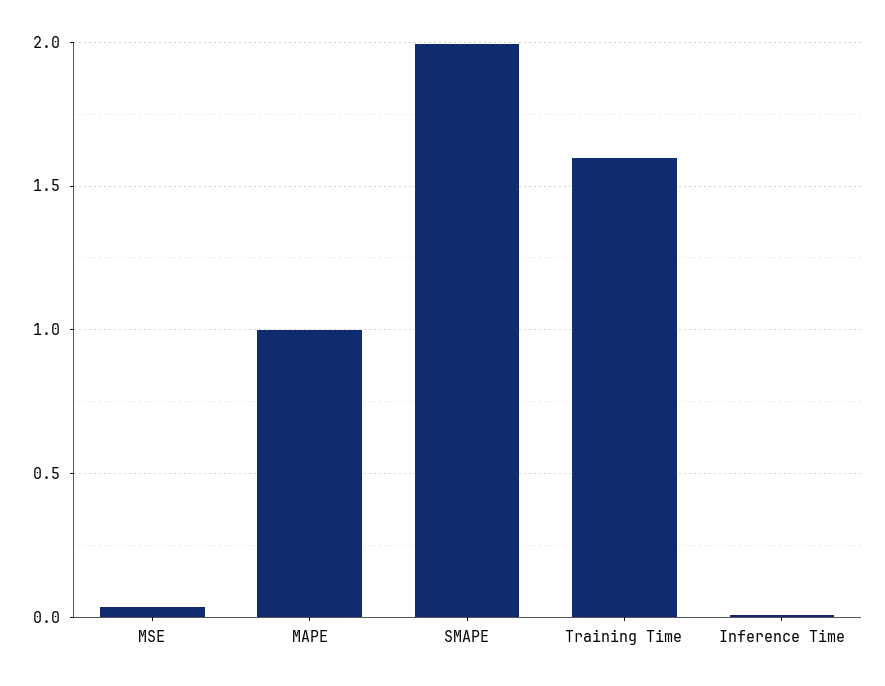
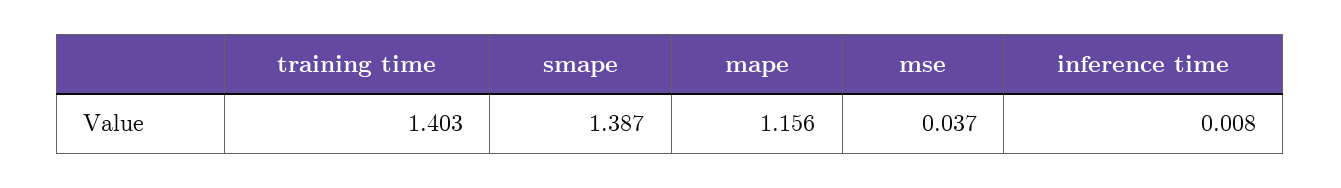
  {
    "MSE": 0.037,
-   "MAPE": 1,
+   "MAPE": 1.156,
-   "SMAPE": 2,
+   "SMAPE": 1.387,
-   "Training Time": 1.6,
+   "Training Time": 1.403,
    "Inference Time": 0.008
  }

